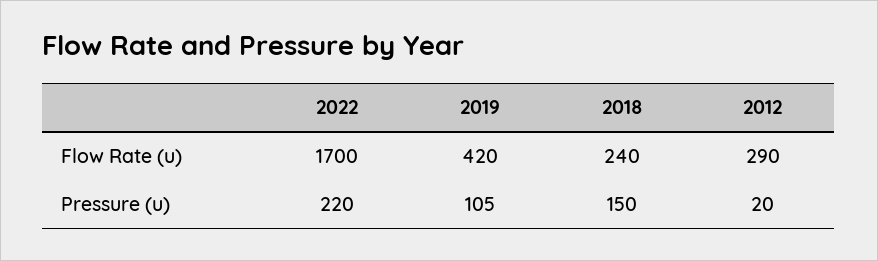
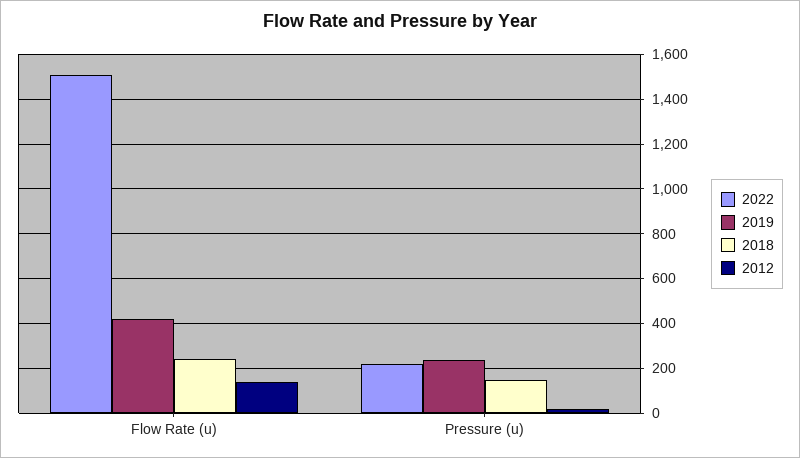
  {
    "2022": {
-     "Flow Rate (u)": 1700,
+     "Flow Rate (u)": 1500,
      "Pressure (u)": 220
    },
    "2019": {
      "Flow Rate (u)": 420,
-     "Pressure (u)": 105
+     "Pressure (u)": 250
    },
    "2018": {
      "Flow Rate (u)": 240,
      "Pressure (u)": 150
    },
    "2012": {
-     "Flow Rate (u)": 290,
+     "Flow Rate (u)": 150,
      "Pressure (u)": 20
    }
  }

